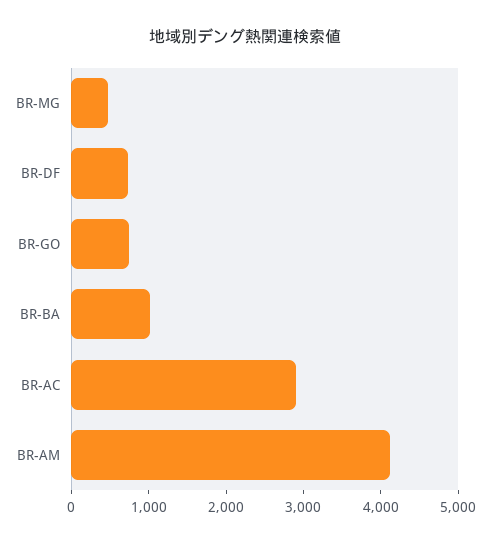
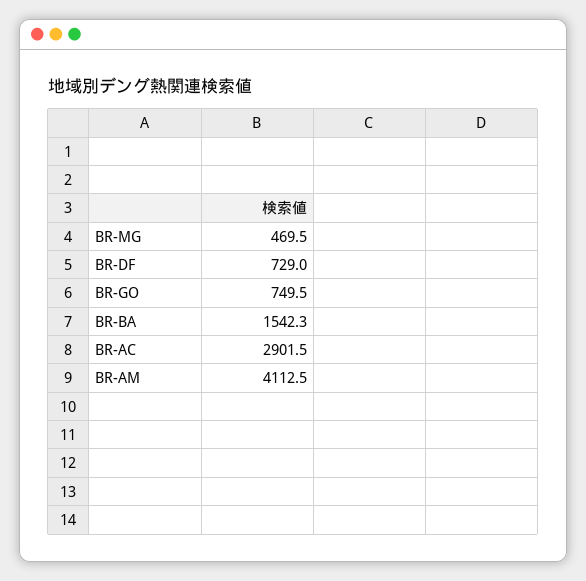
  {
    "BR-MG": 469.5,
    "BR-DF": 729,
    "BR-GO": 749.5,
-   "BR-BA": 1000,
+   "BR-BA": 1542.3,
    "BR-AC": 2901.5,
    "BR-AM": 4112.5
  }

